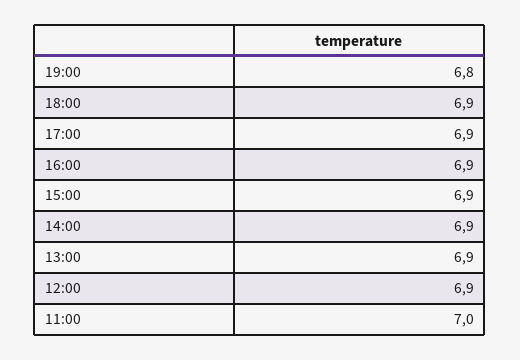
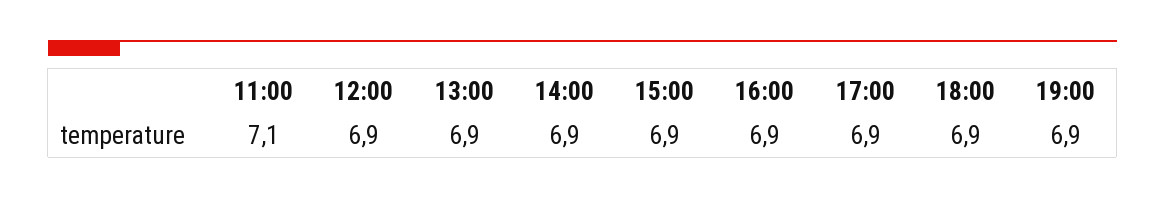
  {
-   "19:00": 6.8,
+   "19:00": 6.9,
    "18:00": 6.9,
    "17:00": 6.9,
    "16:00": 6.9,
    "15:00": 6.9,
    "14:00": 6.9,
    "13:00": 6.9,
    "12:00": 6.9,
-   "11:00": 7
+   "11:00": 7.1
  }

